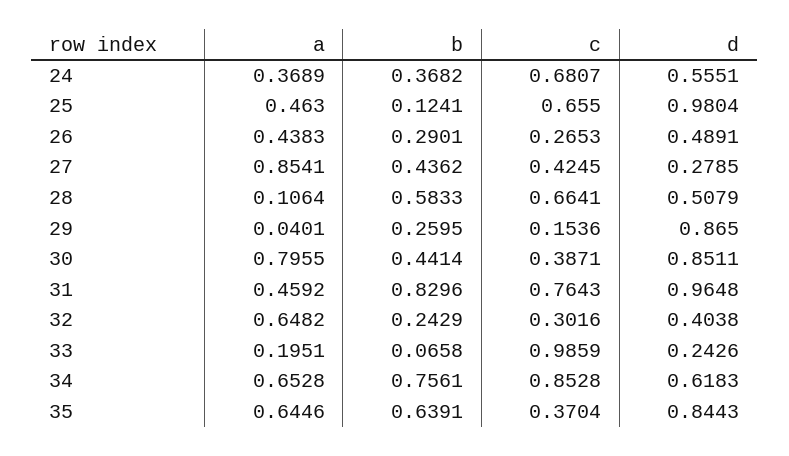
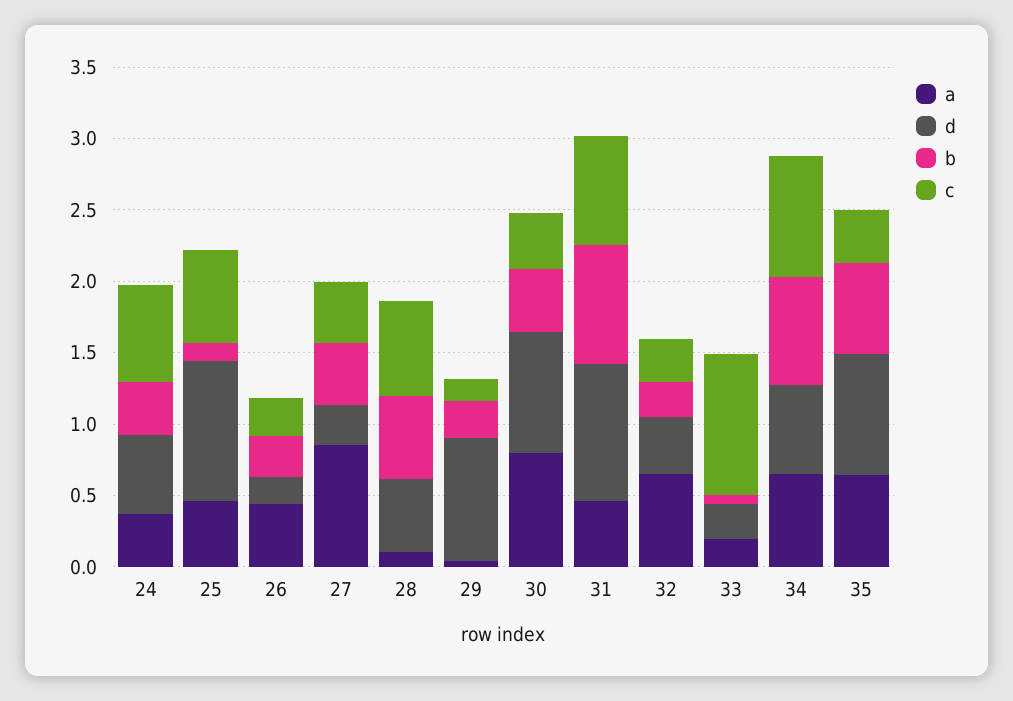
  {
    "a": {
      "24": 0.3689,
      "25": 0.463,
      "26": 0.4383,
      "27": 0.8541,
      "28": 0.1064,
      "29": 0.0401,
      "30": 0.7955,
      "31": 0.4592,
      "32": 0.6482,
      "33": 0.1951,
      "34": 0.6528,
      "35": 0.6446
    },
    "b": {
      "24": 0.3682,
      "25": 0.1241,
      "26": 0.2901,
      "27": 0.4362,
      "28": 0.5833,
      "29": 0.2595,
      "30": 0.4414,
      "31": 0.8296,
      "32": 0.2429,
      "33": 0.0658,
      "34": 0.7561,
      "35": 0.6391
    },
    "c": {
      "24": 0.6807,
      "25": 0.655,
      "26": 0.2653,
      "27": 0.4245,
      "28": 0.6641,
      "29": 0.1536,
      "30": 0.3871,
      "31": 0.7643,
      "32": 0.3016,
      "33": 0.9859,
      "34": 0.8528,
      "35": 0.3704
    },
    "d": {
      "24": 0.5551,
      "25": 0.9804,
-     "26": 0.4891,
+     "26": 0.2,
      "27": 0.2785,
      "28": 0.5079,
      "29": 0.865,
      "30": 0.8511,
      "31": 0.9648,
      "32": 0.4038,
      "33": 0.2426,
      "34": 0.6183,
      "35": 0.8443
    }
  }

